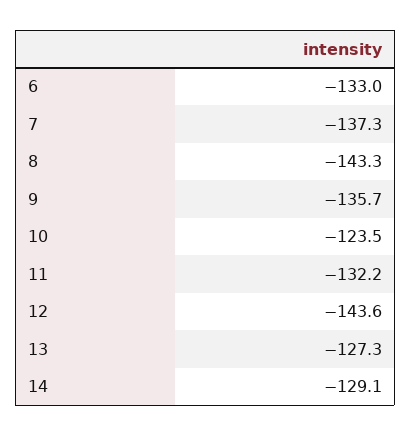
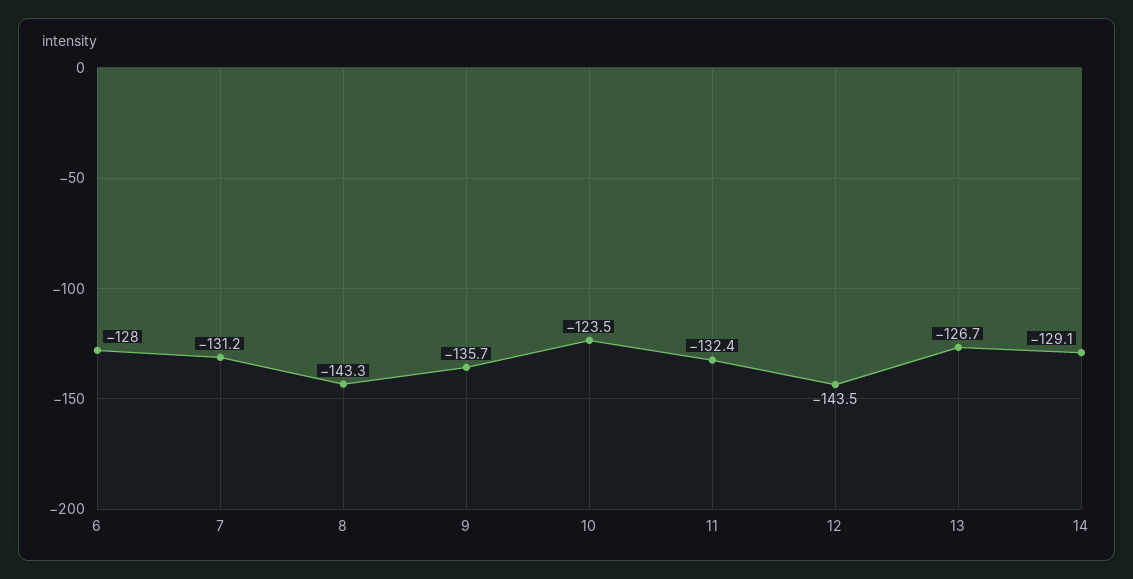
  {
-   "6": -133,
+   "6": -128,
-   "7": -137.3,
+   "7": -131.2,
    "8": -143.3,
    "9": -135.7,
    "10": -123.5,
-   "11": -132.2,
+   "11": -132.4,
-   "12": -143.6,
+   "12": -143.5,
-   "13": -127.3,
+   "13": -126.7,
    "14": -129.1
  }

